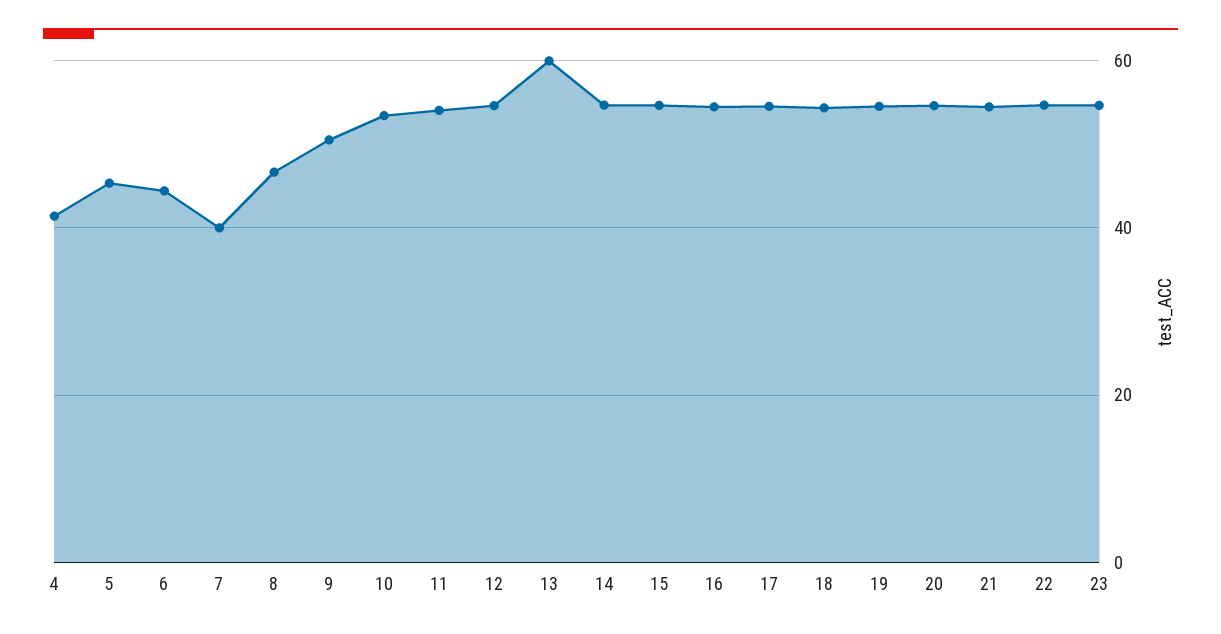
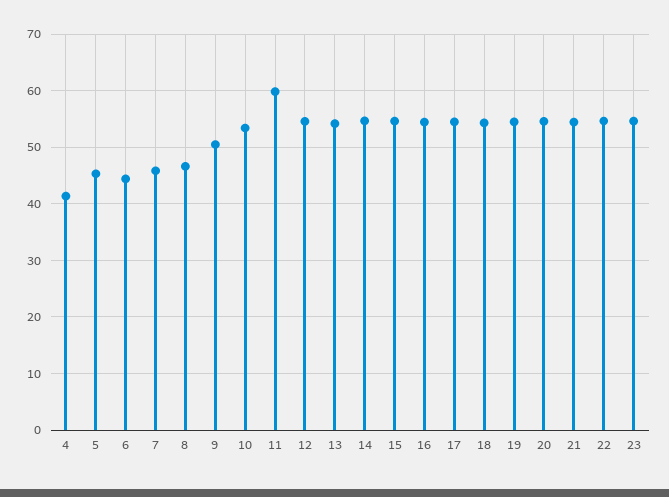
  {
    "4": 42,
    "5": 46,
    "6": 44,
-   "7": 40,
+   "7": 46,
    "8": 46,
    "9": 50,
    "10": 54,
-   "11": 54,
+   "11": 60,
    "12": 54,
-   "13": 60,
+   "13": 54,
    "14": 54,
    "15": 54,
    "16": 54,
    "17": 54,
    "18": 54,
    "19": 54,
    "20": 54,
    "21": 54,
    "22": 54,
    "23": 54
  }

